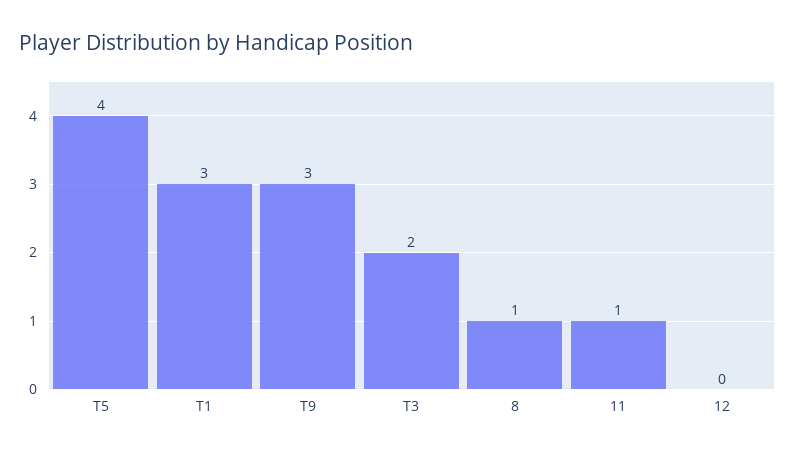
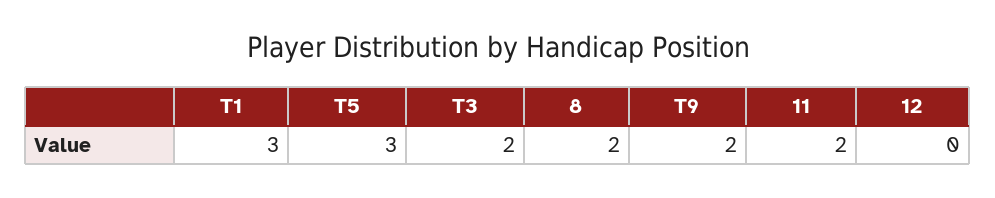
  {
-   "T5": 4,
+   "T5": 3,
    "T1": 3,
-   "T9": 3,
+   "T9": 2,
    "T3": 2,
-   "8": 1,
+   "8": 2,
-   "11": 1,
+   "11": 2,
    "12": 0
  }

